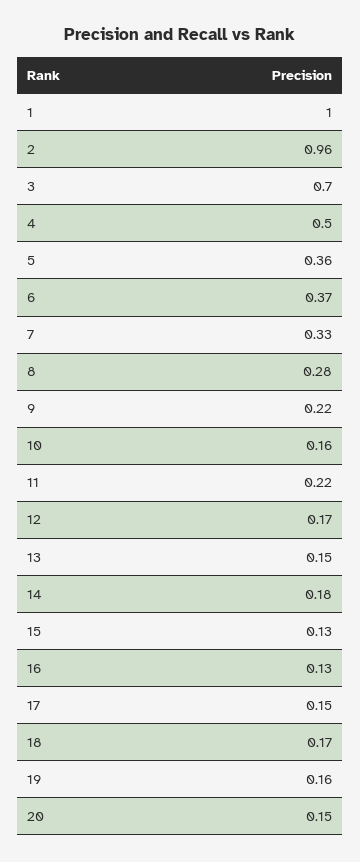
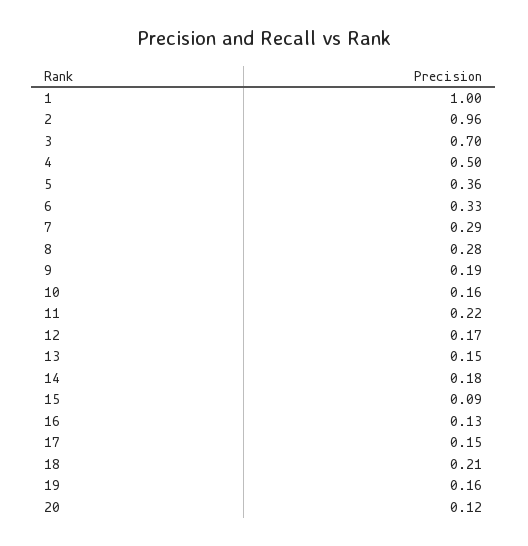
  {
    "1": 1,
    "2": 0.96,
    "3": 0.7,
    "4": 0.5,
    "5": 0.36,
-   "6": 0.37,
+   "6": 0.33,
-   "7": 0.33,
+   "7": 0.29,
    "8": 0.28,
-   "9": 0.22,
+   "9": 0.19,
    "10": 0.16,
    "11": 0.22,
    "12": 0.17,
    "13": 0.15,
    "14": 0.18,
-   "15": 0.13,
+   "15": 0.09,
    "16": 0.13,
    "17": 0.15,
-   "18": 0.17,
+   "18": 0.21,
    "19": 0.16,
-   "20": 0.15
+   "20": 0.12
  }

